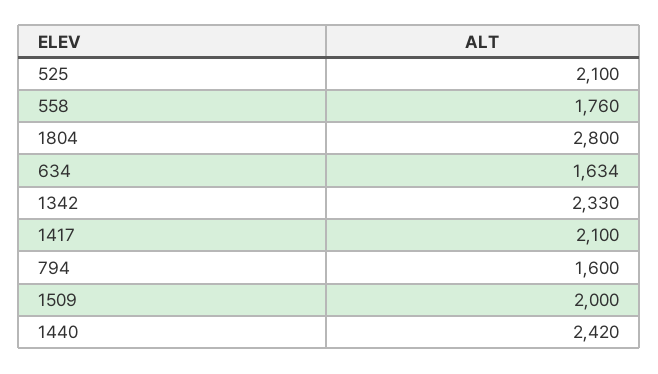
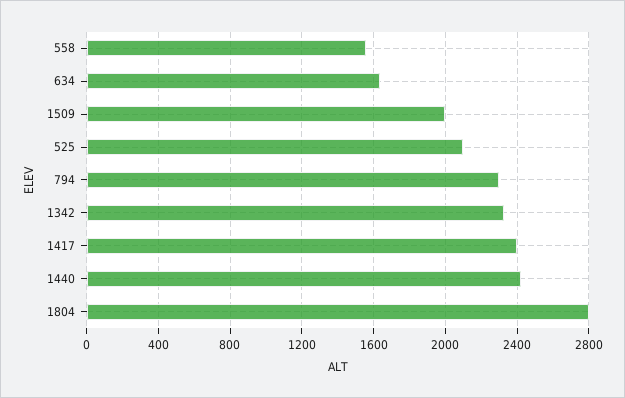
  {
    "525": 2100,
-   "558": 1760,
+   "558": 1550,
    "1804": 2800,
    "634": 1634,
    "1342": 2330,
-   "1417": 2100,
+   "1417": 2400,
-   "794": 1600,
+   "794": 2300,
    "1509": 2000,
    "1440": 2420
  }

